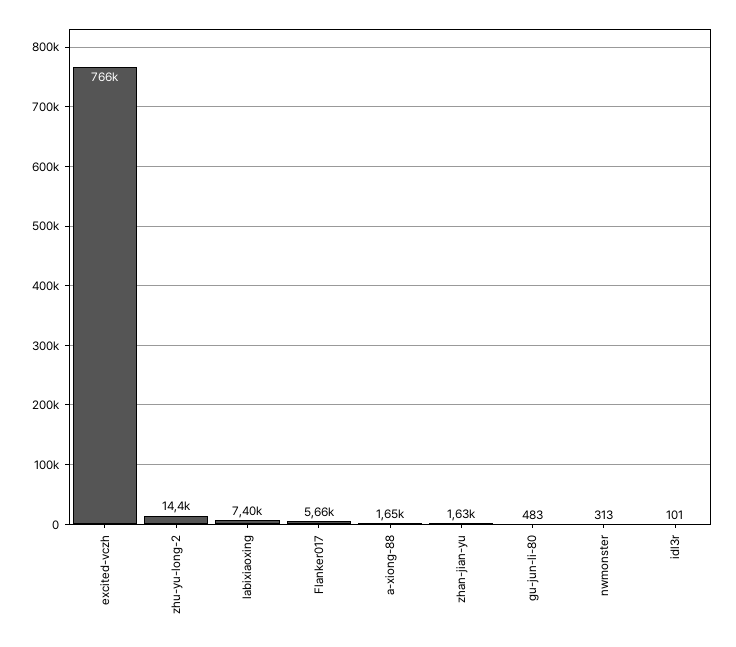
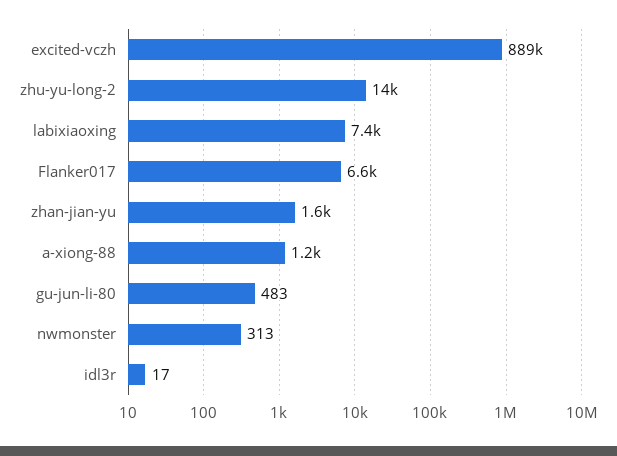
  {
-   "excited-vczh": 766000,
+   "excited-vczh": 889000,
    "zhu-yu-long-2": 14400,
    "labixiaoxing": 7400,
-   "Flanker017": 5660,
+   "Flanker017": 6600,
-   "a-xiong-88": 1650,
+   "a-xiong-88": 1200,
    "zhan-jian-yu": 1630,
    "gu-jun-li-80": 483,
    "nwmonster": 313,
-   "idl3r": 101
+   "idl3r": 17
  }

